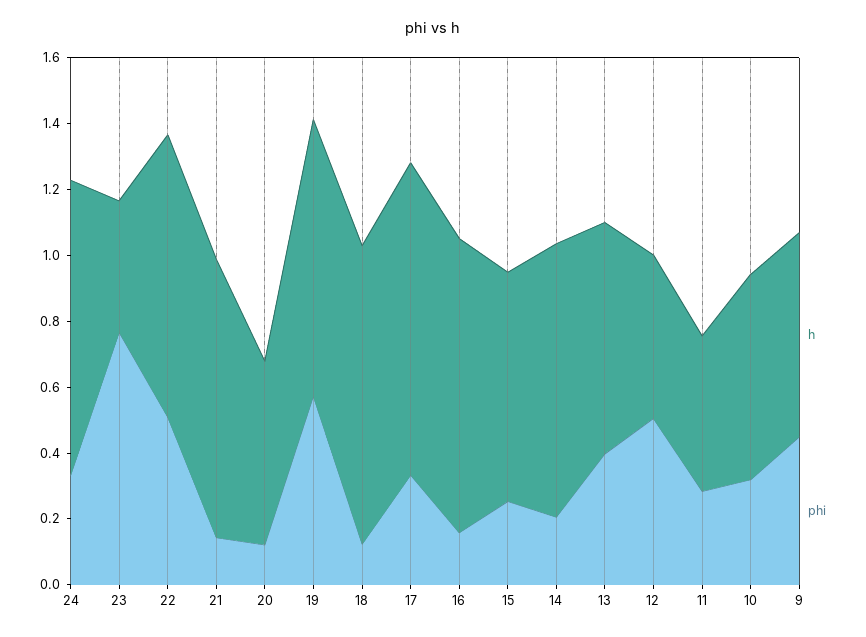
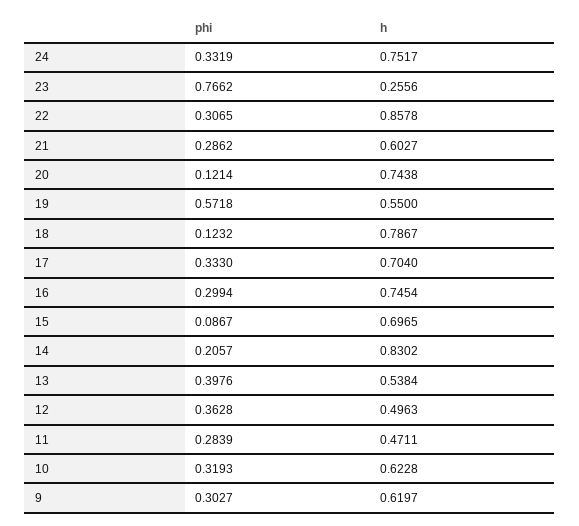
  {
    "h": {
-     "24": 0.9,
+     "24": 0.7517,
-     "23": 0.4,
+     "23": 0.2556,
      "22": 0.8578,
-     "21": 0.85,
+     "21": 0.6027,
-     "20": 0.55,
+     "20": 0.7438,
-     "19": 0.85,
+     "19": 0.55,
-     "18": 0.9,
+     "18": 0.7867,
-     "17": 0.95,
+     "17": 0.704,
-     "16": 0.9,
+     "16": 0.7454,
      "15": 0.6965,
      "14": 0.8302,
-     "13": 0.7,
+     "13": 0.5384,
      "12": 0.4963,
      "11": 0.4711,
      "10": 0.6228,
      "9": 0.6197
    },
    "phi": {
      "24": 0.3319,
      "23": 0.7662,
-     "22": 0.5,
+     "22": 0.3065,
-     "21": 0.15,
+     "21": 0.2862,
      "20": 0.1214,
      "19": 0.5718,
      "18": 0.1232,
      "17": 0.333,
-     "16": 0.15,
+     "16": 0.2994,
-     "15": 0.25,
+     "15": 0.0867,
      "14": 0.2057,
      "13": 0.3976,
-     "12": 0.5,
+     "12": 0.3628,
      "11": 0.2839,
      "10": 0.3193,
-     "9": 0.45
+     "9": 0.3027
    }
  }

